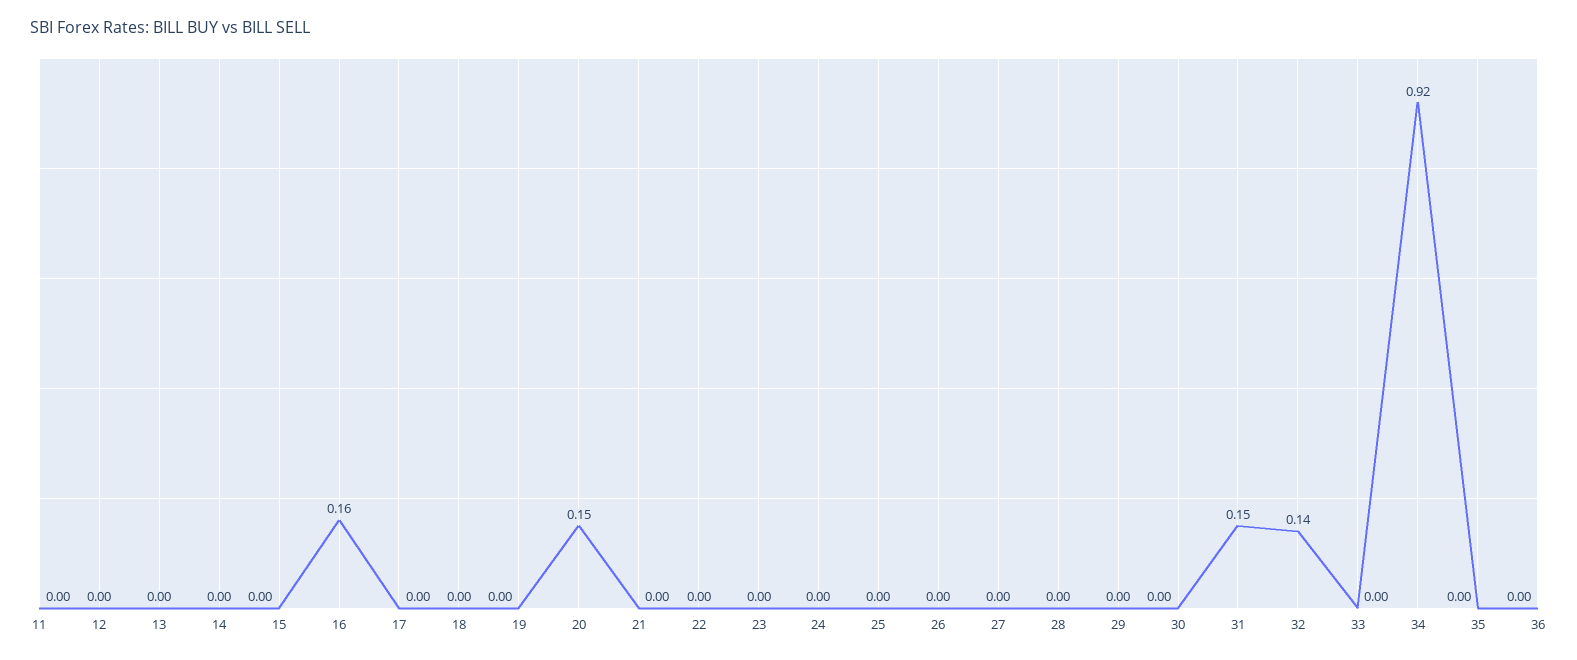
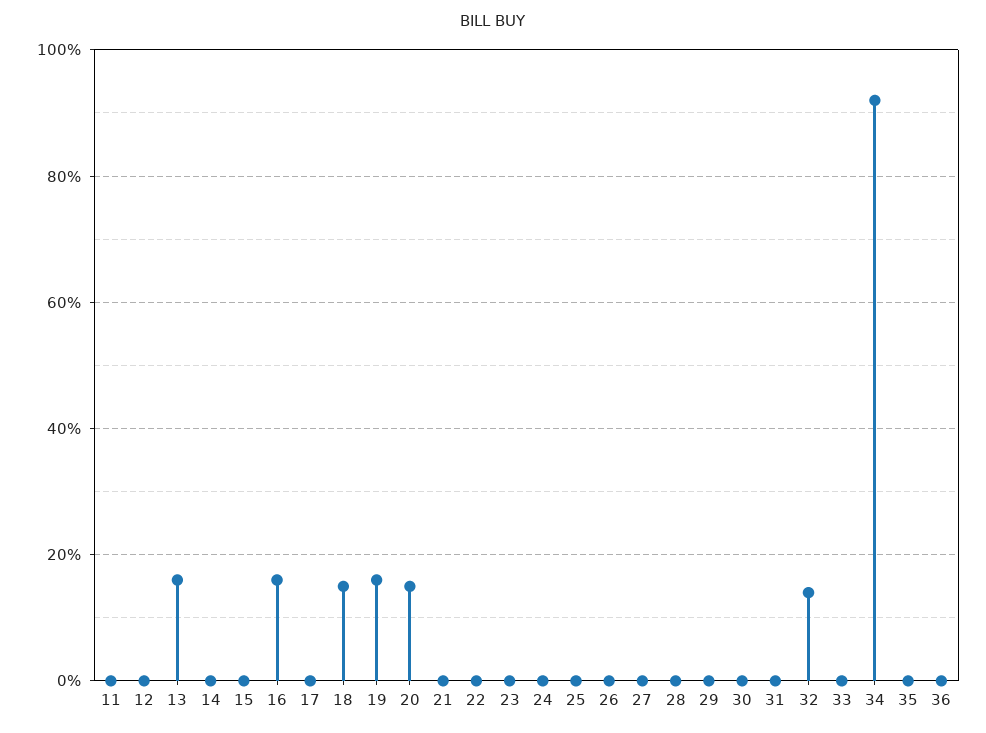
  {
    "11": 0,
    "12": 0,
-   "13": 0,
+   "13": 0.15,
    "14": 0,
    "15": 0,
    "16": 0.16,
    "17": 0,
-   "18": 0,
+   "18": 0.15,
-   "19": 0,
+   "19": 0.15,
    "20": 0.15,
    "21": 0,
    "22": 0,
    "23": 0,
    "24": 0,
    "25": 0,
    "26": 0,
    "27": 0,
    "28": 0,
    "29": 0,
    "30": 0,
-   "31": 0.15,
+   "31": 0,
    "32": 0.14,
    "33": 0,
    "34": 0.92,
    "35": 0,
    "36": 0
  }

